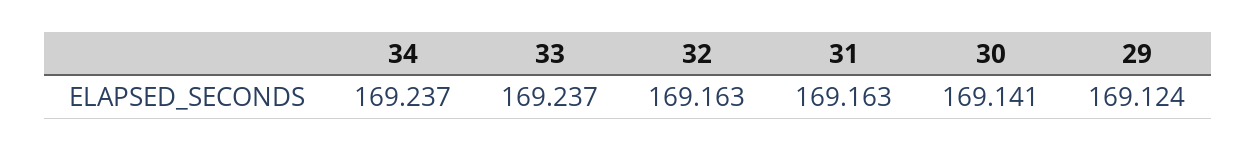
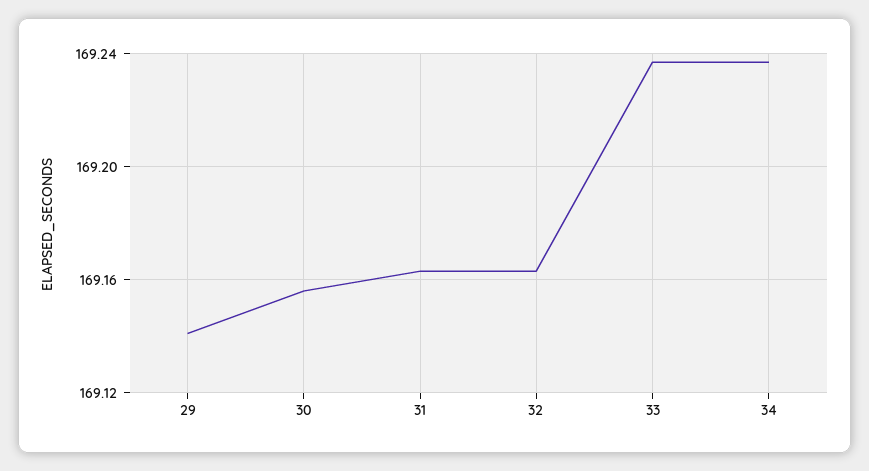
  {
    "34": 169.237,
    "33": 169.237,
    "32": 169.163,
    "31": 169.163,
-   "30": 169.141,
+   "30": 169.155,
-   "29": 169.124
+   "29": 169.14
  }

